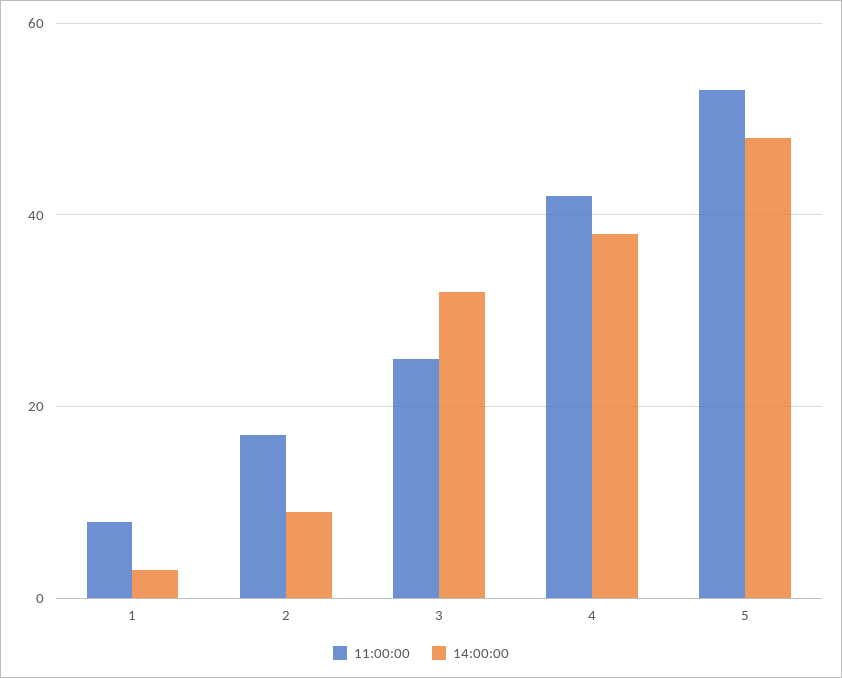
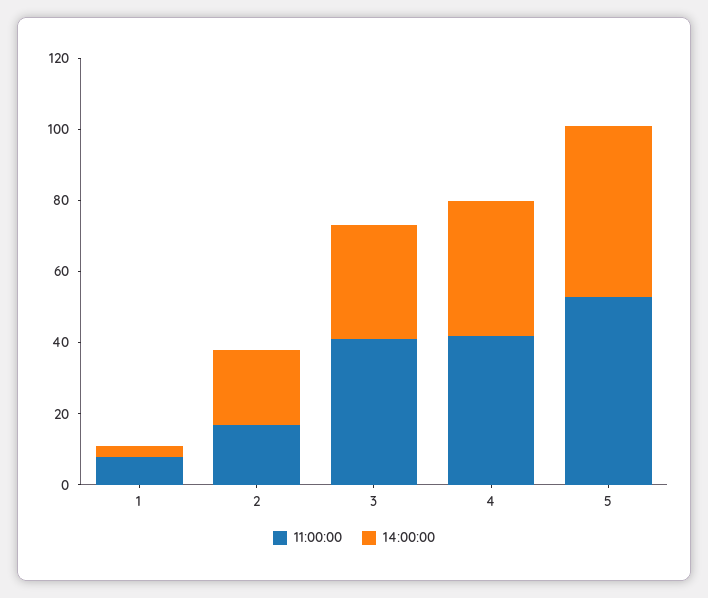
  {
    "11:00:00": {
      "1": 10,
      "2": 15,
-     "3": 25,
+     "3": 40,
      "4": 40,
      "5": 55
    },
    "14:00:00": {
      "1": 5,
-     "2": 10,
+     "2": 20,
      "3": 30,
      "4": 40,
      "5": 50
    }
  }

